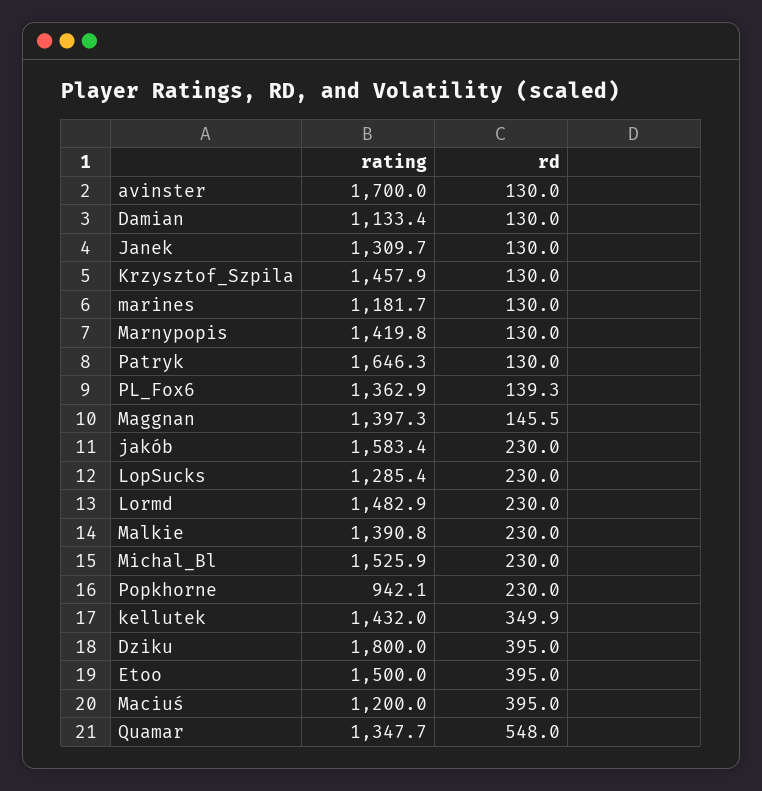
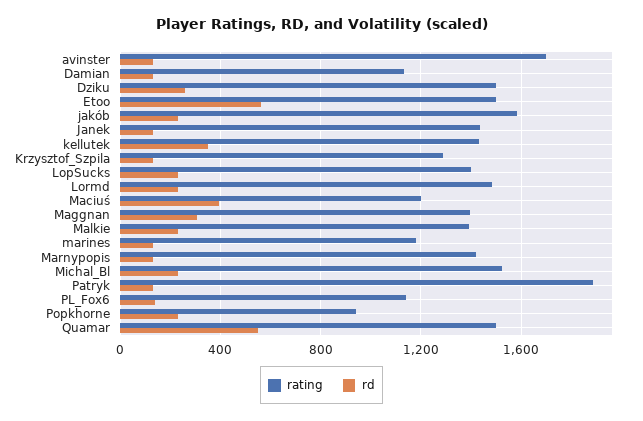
  {
    "rating": {
      "avinster": 1700,
      "Damian": 1133.4,
-     "Janek": 1309.7,
+     "Janek": 1450,
-     "Krzysztof_Szpila": 1457.9,
+     "Krzysztof_Szpila": 1300,
      "marines": 1181.7,
      "Marnypopis": 1419.8,
-     "Patryk": 1646.3,
+     "Patryk": 1900,
-     "PL_Fox6": 1362.9,
+     "PL_Fox6": 1150,
      "Maggnan": 1397.3,
      "jakób": 1583.4,
-     "LopSucks": 1285.4,
+     "LopSucks": 1400,
      "Lormd": 1482.9,
      "Malkie": 1390.8,
      "Michal_Bl": 1525.9,
      "Popkhorne": 942.1,
      "kellutek": 1432,
-     "Dziku": 1800,
+     "Dziku": 1500,
      "Etoo": 1500,
      "Maciuś": 1200,
-     "Quamar": 1347.7
+     "Quamar": 1500
    },
    "rd": {
      "avinster": 130,
      "Damian": 130,
      "Janek": 130,
      "Krzysztof_Szpila": 130,
      "marines": 130,
      "Marnypopis": 130,
      "Patryk": 130,
      "PL_Fox6": 139.3,
-     "Maggnan": 145.5,
+     "Maggnan": 300,
      "jakób": 230,
      "LopSucks": 230,
      "Lormd": 230,
      "Malkie": 230,
      "Michal_Bl": 230,
      "Popkhorne": 230,
      "kellutek": 349.9,
-     "Dziku": 395,
+     "Dziku": 250,
-     "Etoo": 395,
+     "Etoo": 550,
      "Maciuś": 395,
      "Quamar": 548
    }
  }

